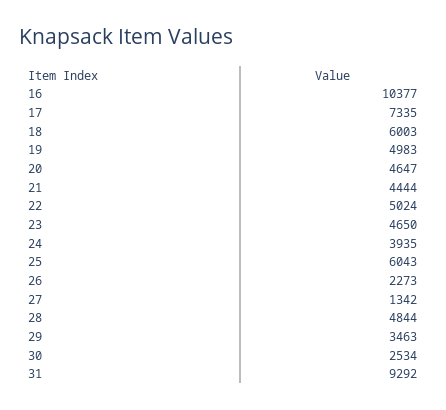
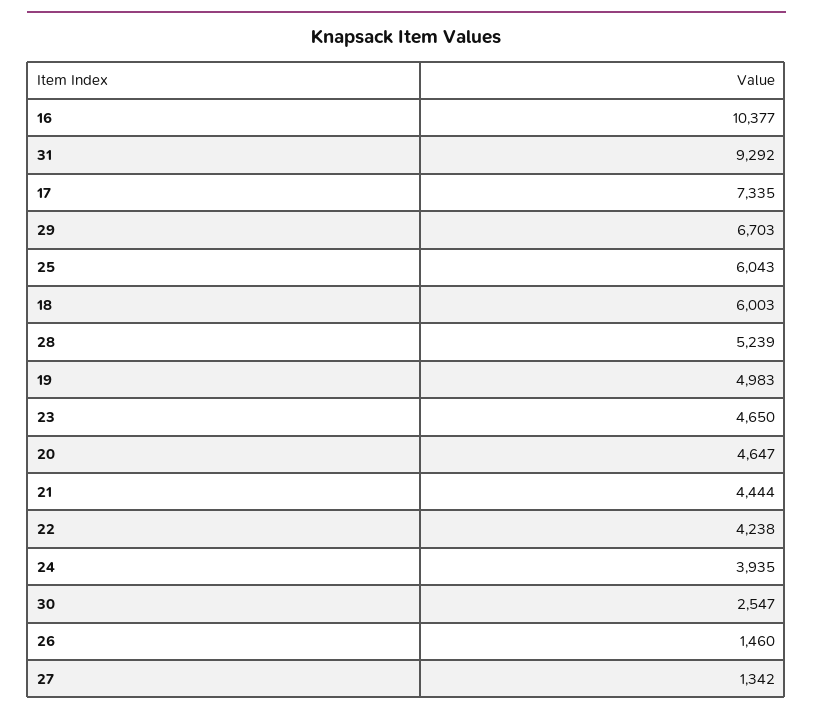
  {
    "16": 10377,
    "17": 7335,
    "18": 6003,
    "19": 4983,
    "20": 4647,
    "21": 4444,
-   "22": 5024,
+   "22": 4238,
    "23": 4650,
    "24": 3935,
    "25": 6043,
-   "26": 2273,
+   "26": 1460,
    "27": 1342,
-   "28": 4844,
+   "28": 5239,
-   "29": 3463,
+   "29": 6703,
-   "30": 2534,
+   "30": 2547,
    "31": 9292
  }

